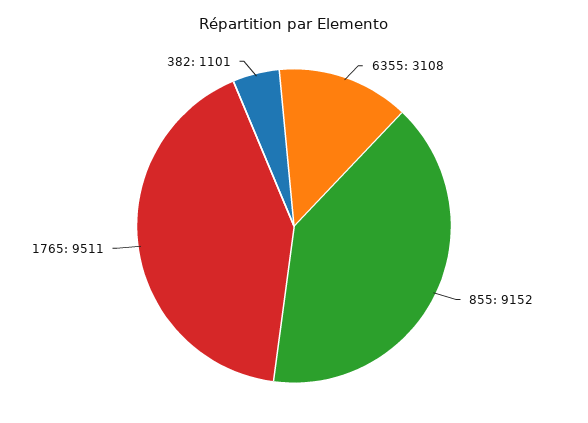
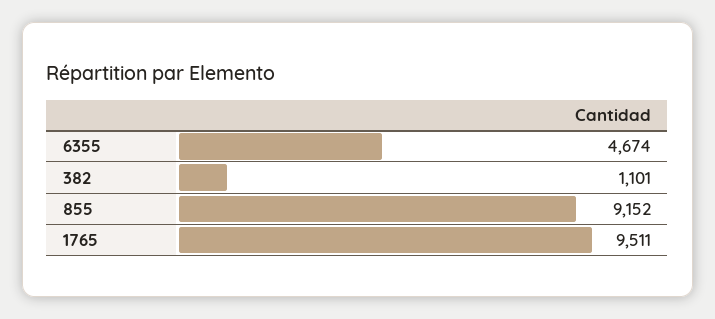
  {
-   "6355": 3108,
+   "6355": 4674,
    "855": 9152,
    "1765": 9511,
    "382": 1101
  }

